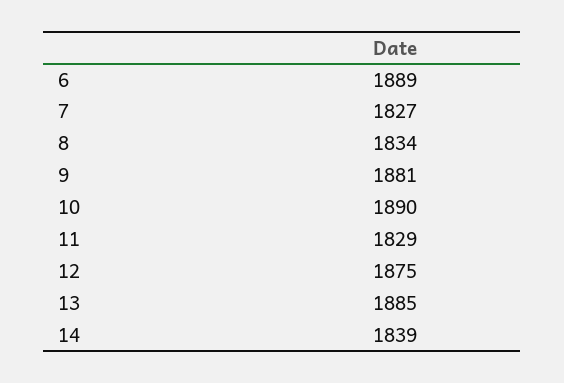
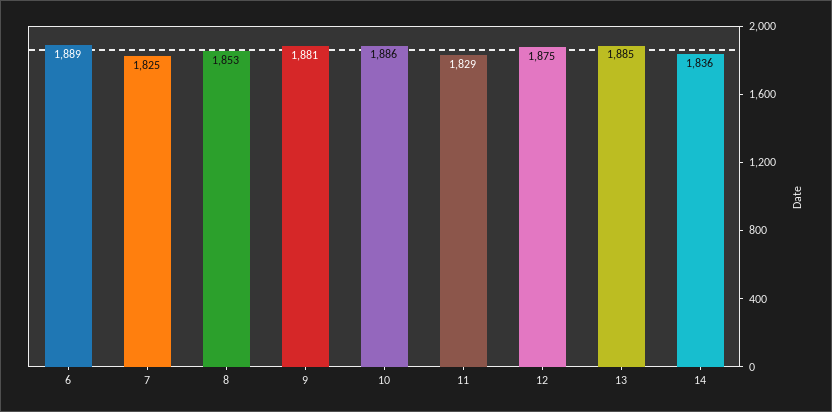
  {
    "6": 1889,
-   "7": 1827,
+   "7": 1825,
-   "8": 1834,
+   "8": 1853,
    "9": 1881,
-   "10": 1890,
+   "10": 1886,
    "11": 1829,
    "12": 1875,
    "13": 1885,
-   "14": 1839
+   "14": 1836
  }

